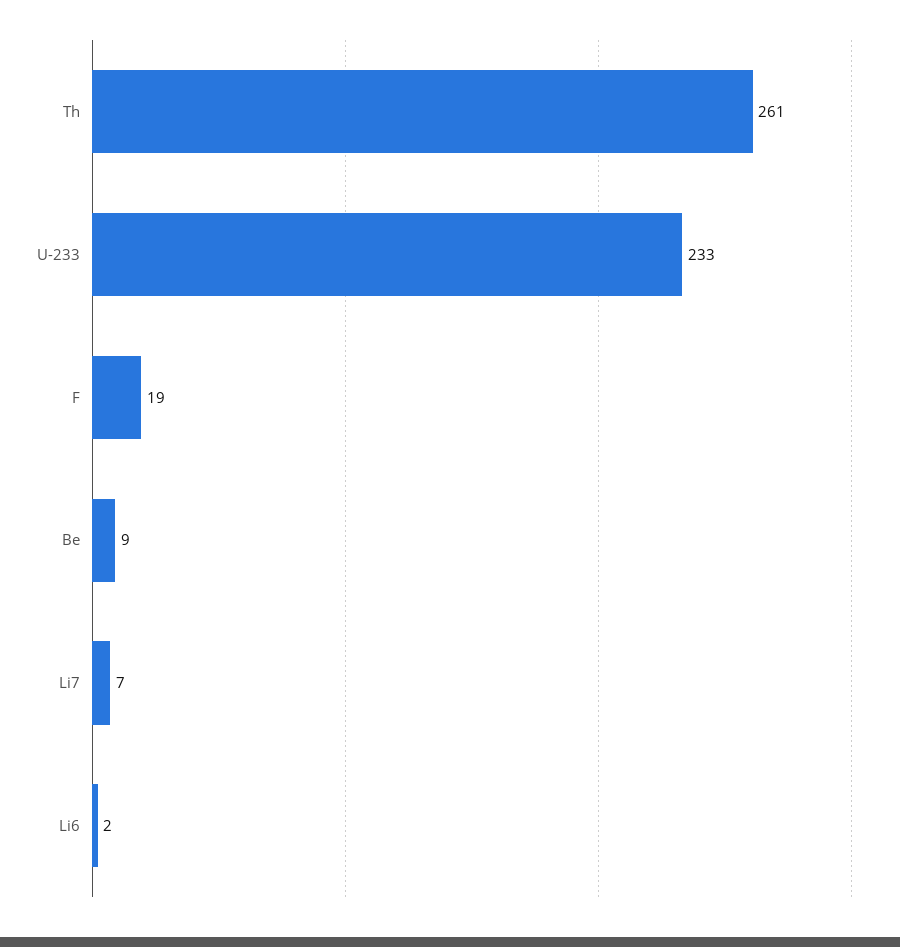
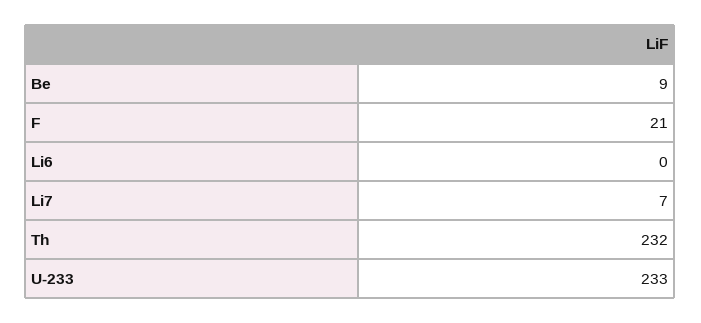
  {
-   "Th": 261,
+   "Th": 232,
    "U-233": 233,
-   "F": 19,
+   "F": 21,
    "Be": 9,
    "Li7": 7,
-   "Li6": 2
+   "Li6": 0
  }

